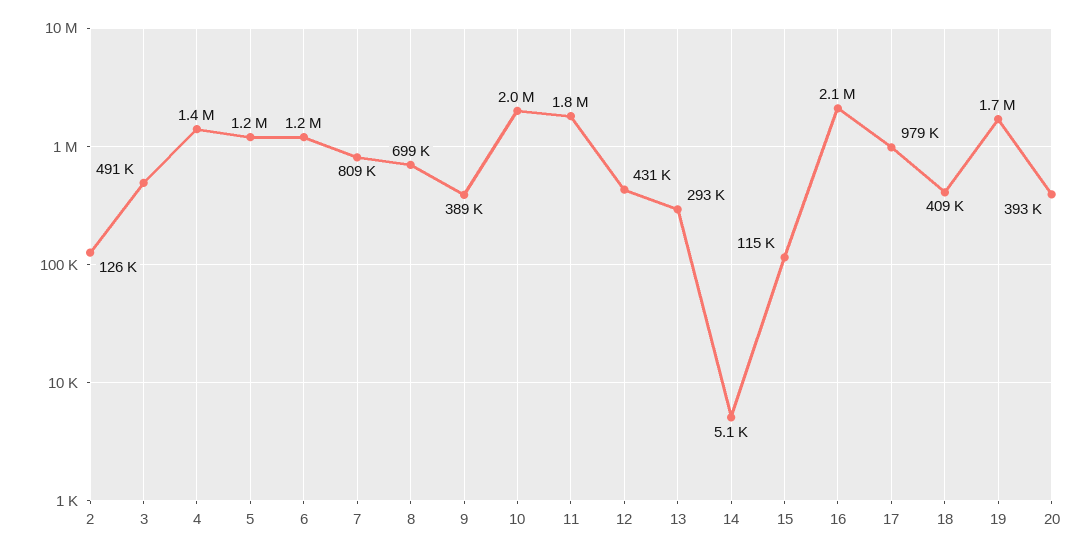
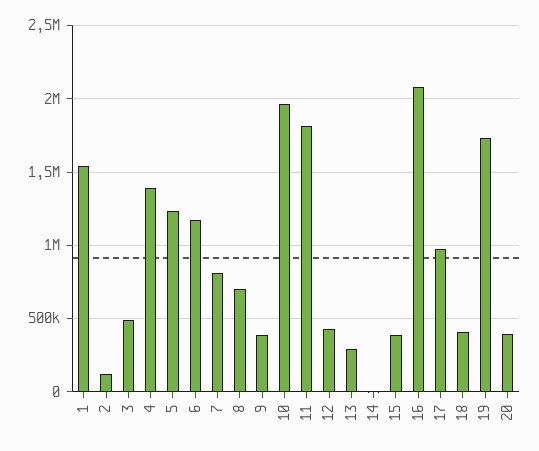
  {
    "2": 126000,
    "3": 491000,
    "4": 1400000,
    "5": 1200000,
    "6": 1200000,
    "7": 809000,
    "8": 699000,
    "9": 389000,
    "10": 2000000,
    "11": 1800000,
    "12": 431000,
    "13": 293000,
    "14": 5100,
-   "15": 115000,
+   "15": 400000,
    "16": 2100000,
    "17": 979000,
    "18": 409000,
    "19": 1700000,
-   "20": 393000
+   "20": 393000,
+   "1": 1550000
  }

